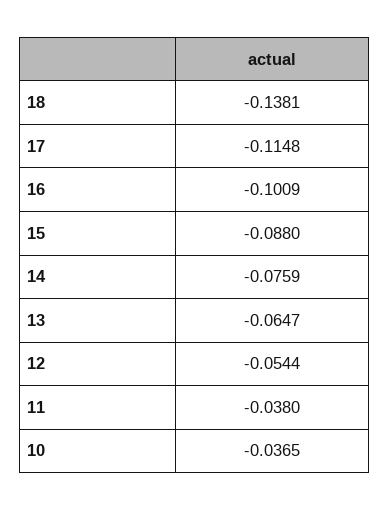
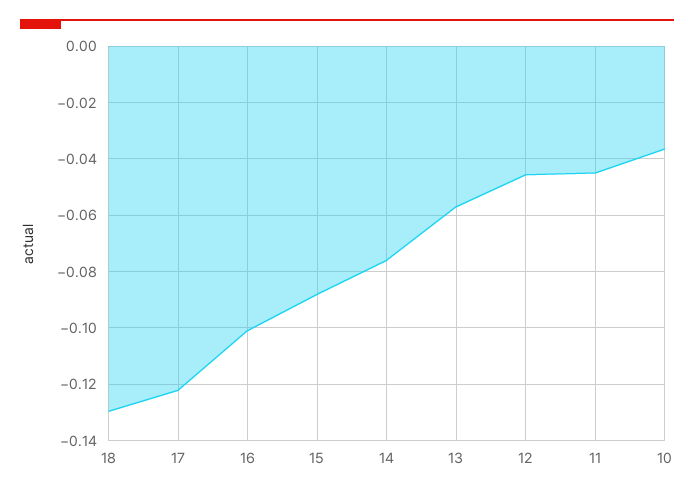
  {
-   "18": -0.1381,
+   "18": -0.13,
-   "17": -0.1148,
+   "17": -0.1225,
    "16": -0.1009,
    "15": -0.088,
    "14": -0.0759,
-   "13": -0.0647,
+   "13": -0.0575,
-   "12": -0.0544,
+   "12": -0.045,
-   "11": -0.038,
+   "11": -0.045,
    "10": -0.0365
  }

